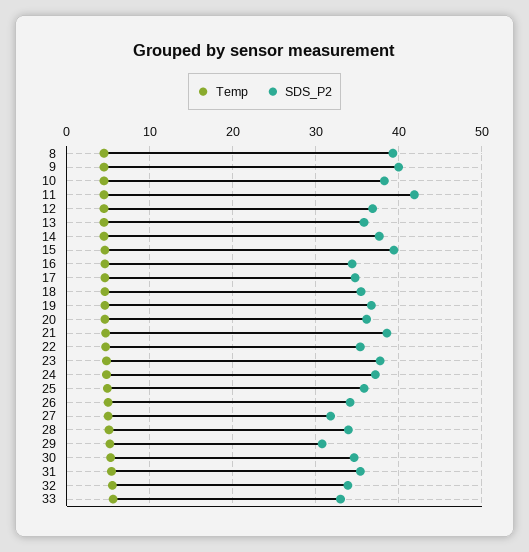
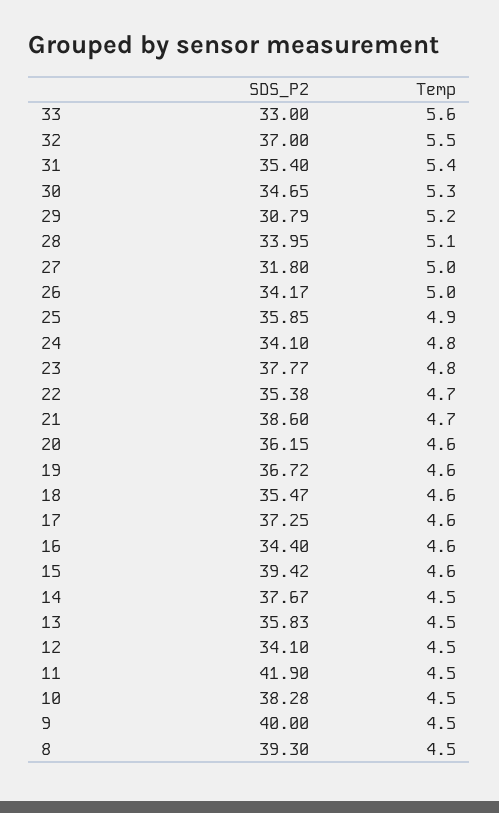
  {
    "Temp": {
      "8": 4.5,
      "9": 4.5,
      "10": 4.5,
      "11": 4.5,
      "12": 4.5,
      "13": 4.5,
      "14": 4.5,
      "15": 4.6,
      "16": 4.6,
      "17": 4.6,
      "18": 4.6,
      "19": 4.6,
      "20": 4.6,
      "21": 4.7,
      "22": 4.7,
      "23": 4.8,
      "24": 4.8,
      "25": 4.9,
      "26": 5,
      "27": 5,
      "28": 5.1,
      "29": 5.2,
      "30": 5.3,
      "31": 5.4,
      "32": 5.5,
      "33": 5.6
    },
    "SDS_P2": {
      "8": 39.3,
      "9": 40,
      "10": 38.28,
      "11": 41.9,
-     "12": 37,
+     "12": 34.1,
      "13": 35.83,
      "14": 37.67,
      "15": 39.42,
      "16": 34.4,
-     "17": 35,
+     "17": 37.25,
      "18": 35.47,
      "19": 36.72,
      "20": 36.15,
      "21": 38.6,
      "22": 35.38,
      "23": 37.77,
-     "24": 37,
+     "24": 34.1,
      "25": 35.85,
      "26": 34.17,
      "27": 31.8,
      "28": 33.95,
      "29": 30.79,
      "30": 34.65,
      "31": 35.4,
-     "32": 34,
+     "32": 37,
      "33": 33
    }
  }

